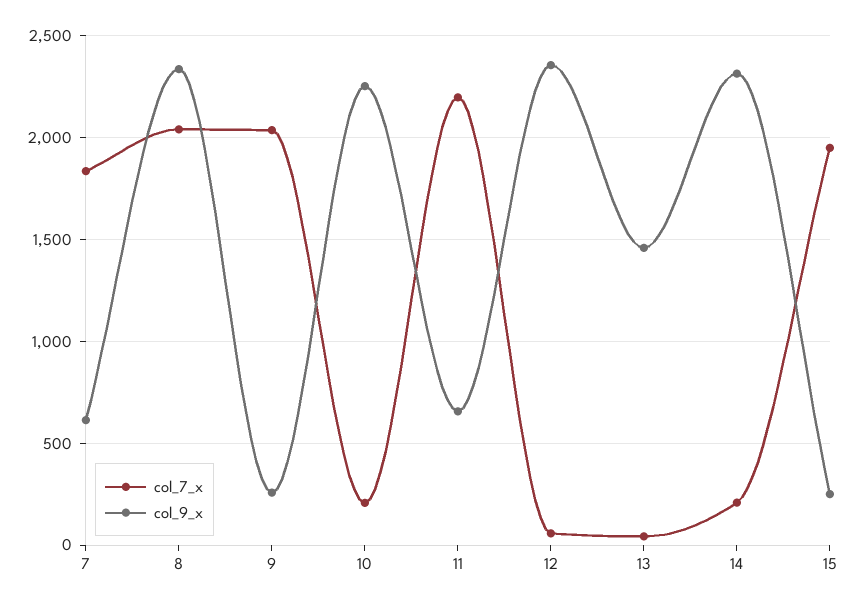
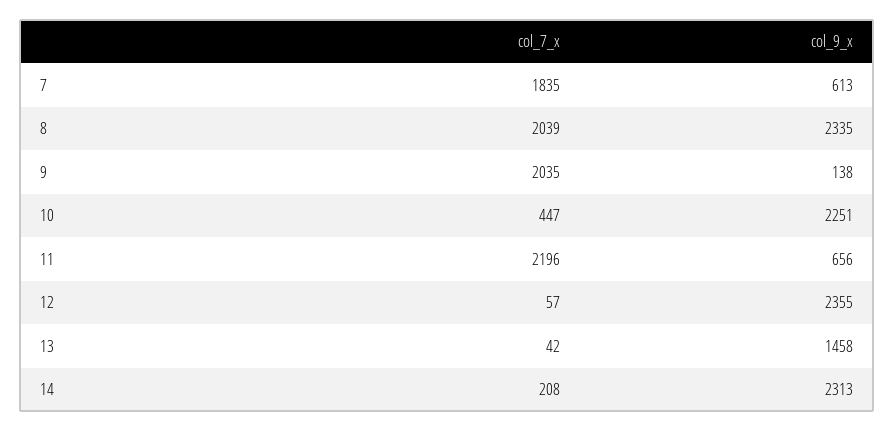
  {
    "col_7_x": {
      "7": 1835,
      "8": 2039,
      "9": 2035,
-     "10": 200,
+     "10": 447,
      "11": 2196,
      "12": 57,
      "13": 42,
-     "14": 208,
+     "14": 208
-     "15": 1950
    },
    "col_9_x": {
      "7": 613,
      "8": 2335,
-     "9": 250,
+     "9": 138,
      "10": 2251,
      "11": 656,
      "12": 2355,
      "13": 1458,
-     "14": 2313,
+     "14": 2313
-     "15": 250
    }
  }

